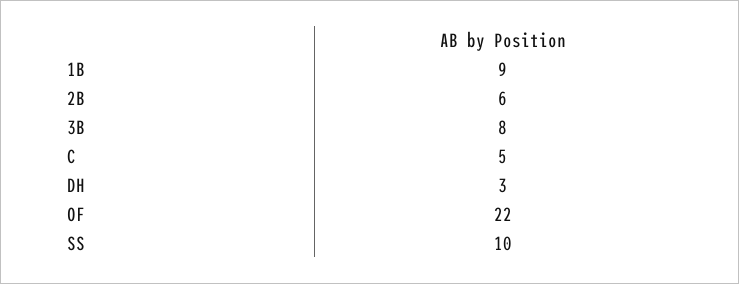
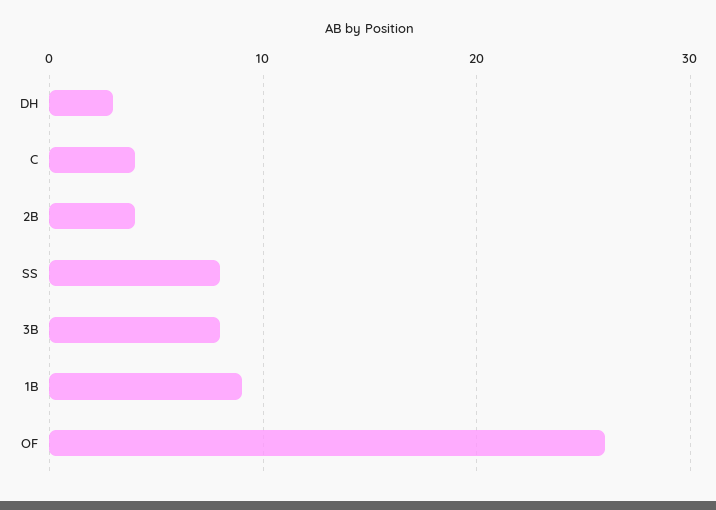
  {
    "1B": 9,
-   "2B": 6,
+   "2B": 4,
    "3B": 8,
-   "C": 5,
+   "C": 4,
    "DH": 3,
-   "OF": 22,
+   "OF": 26,
-   "SS": 10
+   "SS": 8
  }

